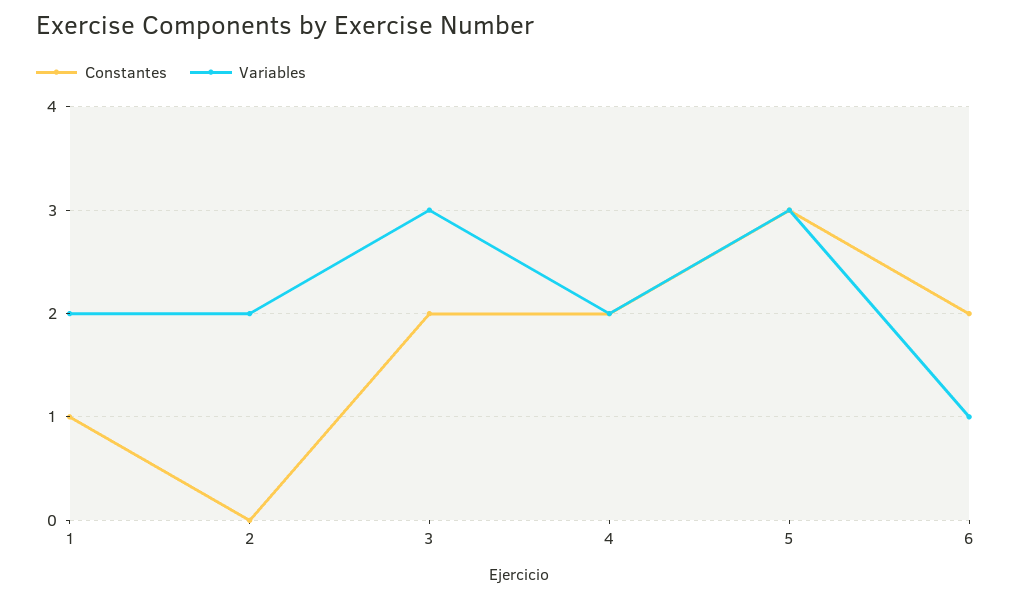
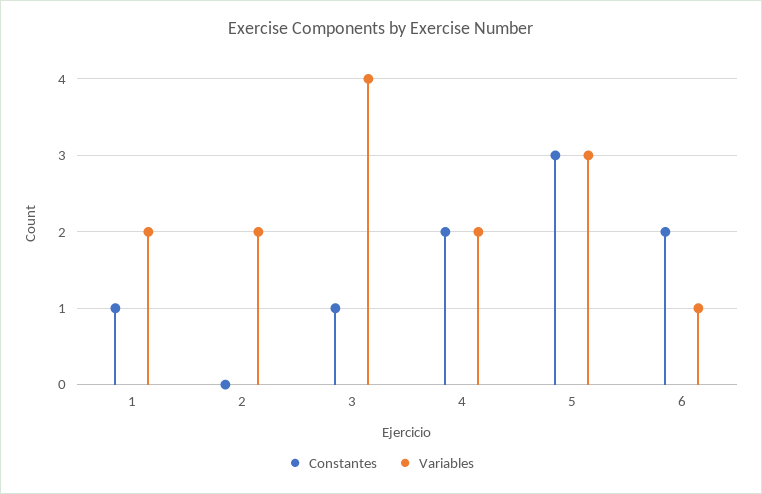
  {
    "Constantes": {
      "1": 1,
      "2": 0,
-     "3": 2,
+     "3": 1,
      "4": 2,
      "5": 3,
      "6": 2
    },
    "Variables": {
      "1": 2,
      "2": 2,
-     "3": 3,
+     "3": 4,
      "4": 2,
      "5": 3,
      "6": 1
    }
  }

